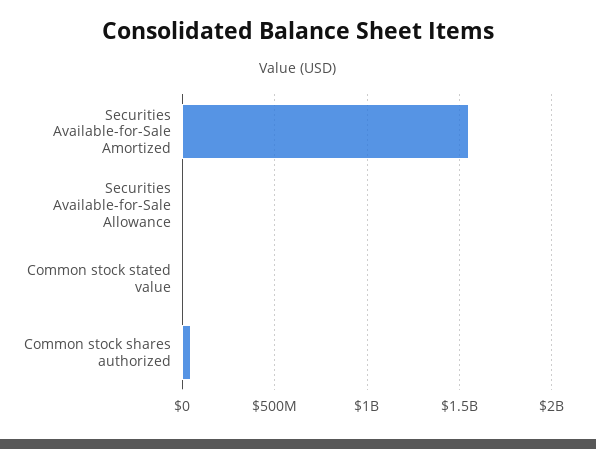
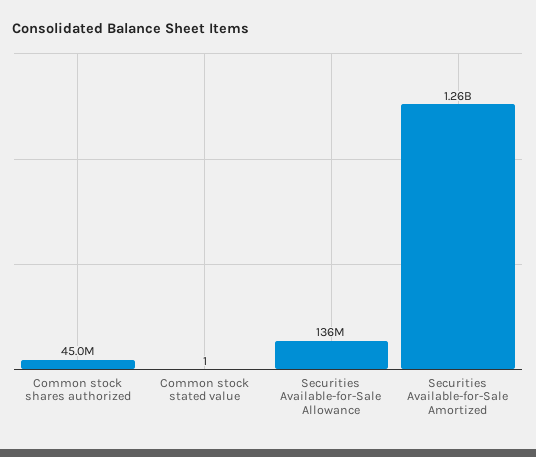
  {
-   "Securities Available-for-Sale Amortized": 1550000000,
+   "Securities Available-for-Sale Amortized": 1260000000,
-   "Securities Available-for-Sale Allowance": 0,
+   "Securities Available-for-Sale Allowance": 136000000,
    "Common stock stated value": 1,
    "Common stock shares authorized": 45000000
  }

